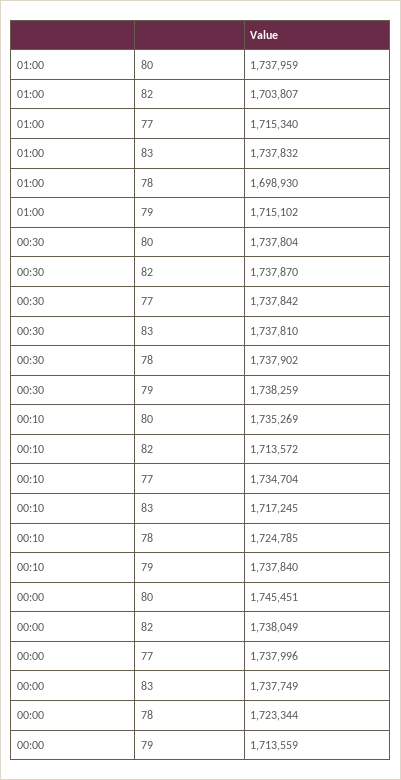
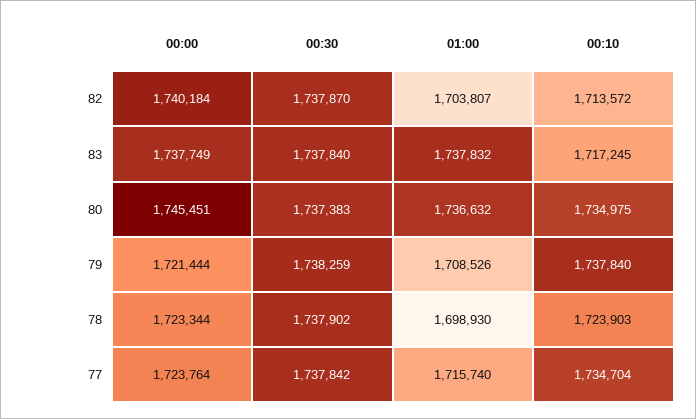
  {
    "01:00": {
-     "80": 1737959,
+     "80": 1736632,
      "82": 1703807,
-     "77": 1715340,
+     "77": 1715740,
      "83": 1737832,
      "78": 1698930,
-     "79": 1715102
+     "79": 1708526
    },
    "00:30": {
-     "80": 1737804,
+     "80": 1737383,
      "82": 1737870,
      "77": 1737842,
-     "83": 1737810,
+     "83": 1737840,
      "78": 1737902,
      "79": 1738259
    },
    "00:10": {
-     "80": 1735269,
+     "80": 1734975,
      "82": 1713572,
      "77": 1734704,
      "83": 1717245,
-     "78": 1724785,
+     "78": 1723903,
      "79": 1737840
    },
    "00:00": {
      "80": 1745451,
-     "82": 1738049,
+     "82": 1740184,
-     "77": 1737996,
+     "77": 1723764,
      "83": 1737749,
      "78": 1723344,
-     "79": 1713559
+     "79": 1721444
    }
  }

